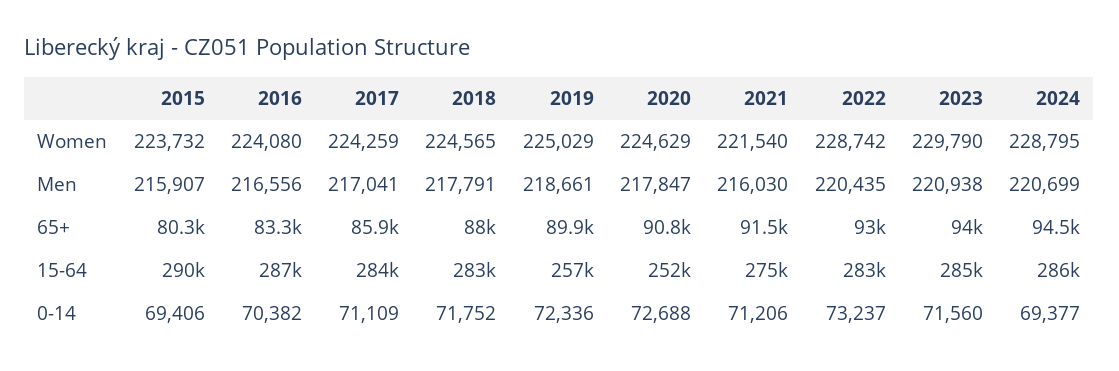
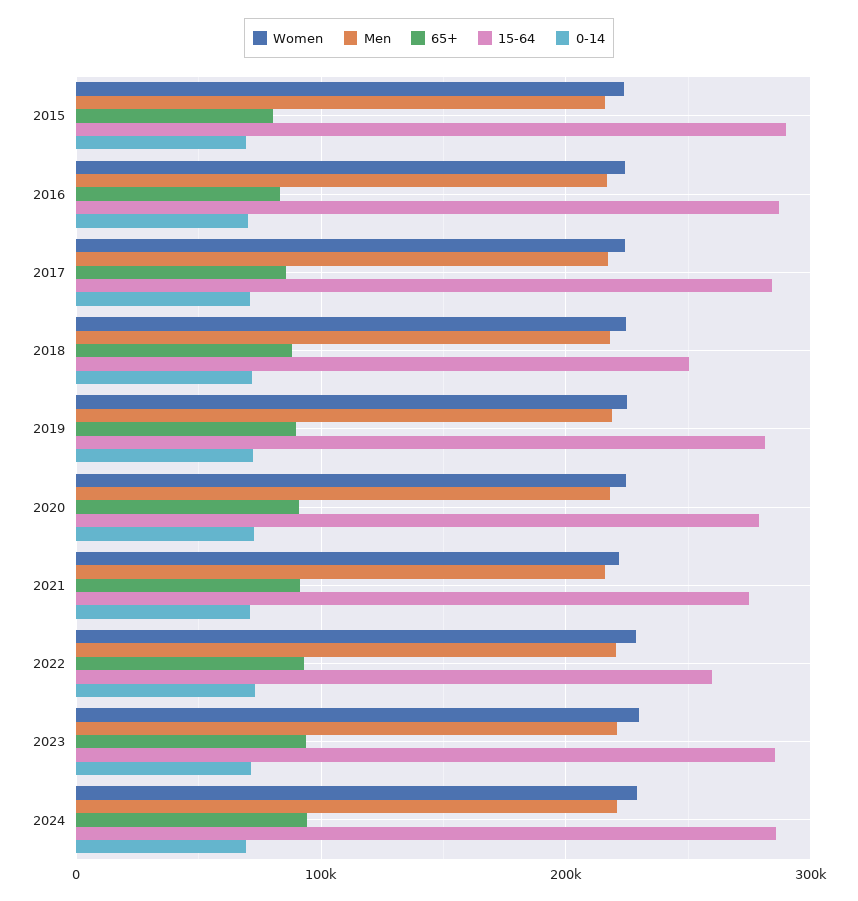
  {
    "Women": {
      "2015": 223732,
      "2016": 224080,
      "2017": 224259,
      "2018": 224565,
      "2019": 225029,
      "2020": 224629,
      "2021": 221540,
      "2022": 228742,
      "2023": 229790,
      "2024": 228795
    },
    "Men": {
      "2015": 215907,
      "2016": 216556,
      "2017": 217041,
      "2018": 217791,
      "2019": 218661,
      "2020": 217847,
      "2021": 216030,
      "2022": 220435,
      "2023": 220938,
      "2024": 220699
    },
    "65+": {
      "2015": 80300,
      "2016": 83300,
      "2017": 85900,
      "2018": 88000,
      "2019": 89900,
      "2020": 90800,
      "2021": 91500,
      "2022": 93000,
      "2023": 94000,
      "2024": 94500
    },
    "15-64": {
      "2015": 290000,
      "2016": 287000,
      "2017": 284000,
-     "2018": 283000,
+     "2018": 250000,
-     "2019": 257000,
+     "2019": 280000,
-     "2020": 252000,
+     "2020": 280000,
      "2021": 275000,
-     "2022": 283000,
+     "2022": 260000,
      "2023": 285000,
      "2024": 286000
    },
    "0-14": {
      "2015": 69406,
      "2016": 70382,
      "2017": 71109,
      "2018": 71752,
      "2019": 72336,
      "2020": 72688,
      "2021": 71206,
      "2022": 73237,
      "2023": 71560,
      "2024": 69377
    }
  }

